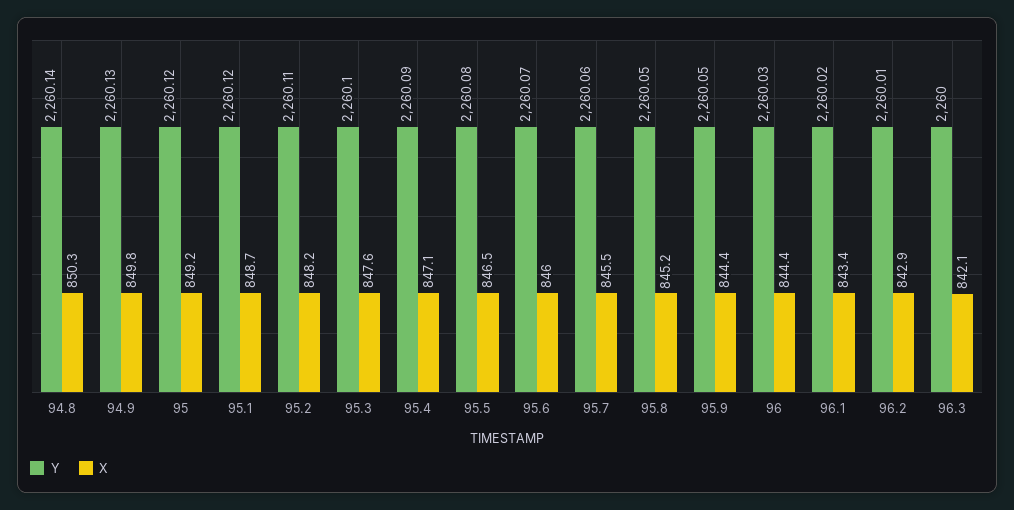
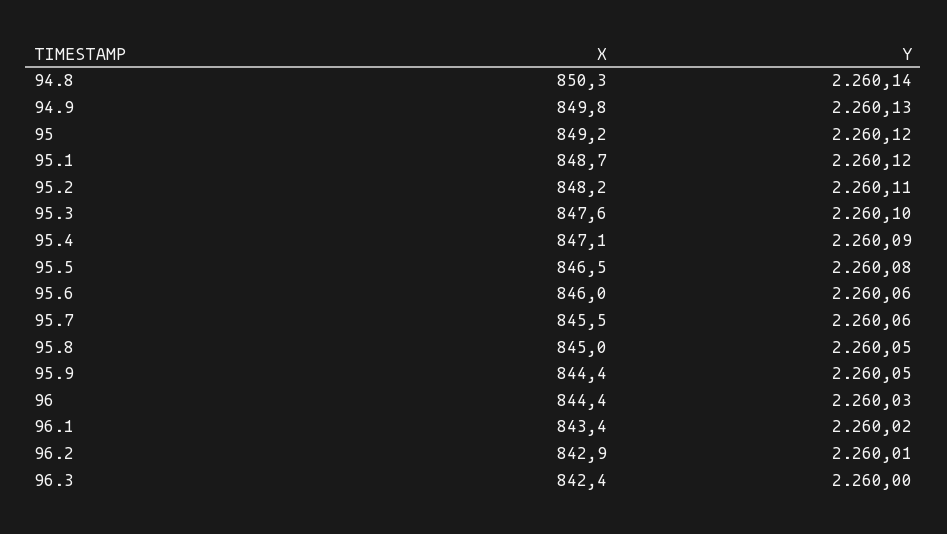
  {
    "Y": {
      "94.8": 2260.14,
      "94.9": 2260.13,
      "95": 2260.12,
      "95.1": 2260.12,
      "95.2": 2260.11,
      "95.3": 2260.1,
      "95.4": 2260.09,
      "95.5": 2260.08,
-     "95.6": 2260.07,
+     "95.6": 2260.06,
      "95.7": 2260.06,
      "95.8": 2260.05,
      "95.9": 2260.05,
      "96": 2260.03,
      "96.1": 2260.02,
      "96.2": 2260.01,
      "96.3": 2260
    },
    "X": {
      "94.8": 850.3,
      "94.9": 849.8,
      "95": 849.2,
      "95.1": 848.7,
      "95.2": 848.2,
      "95.3": 847.6,
      "95.4": 847.1,
      "95.5": 846.5,
      "95.6": 846,
      "95.7": 845.5,
-     "95.8": 845.2,
+     "95.8": 845,
      "95.9": 844.4,
      "96": 844.4,
      "96.1": 843.4,
      "96.2": 842.9,
-     "96.3": 842.1
+     "96.3": 842.4
    }
  }

